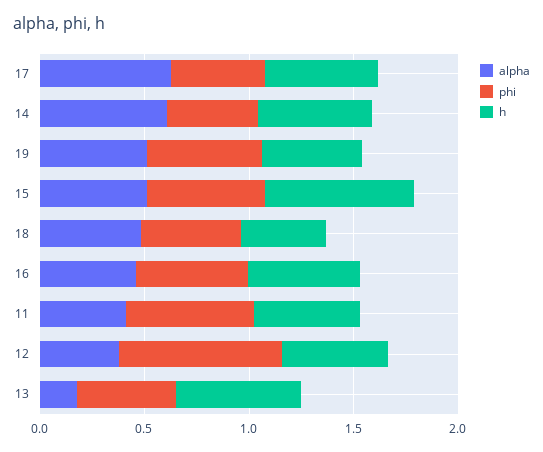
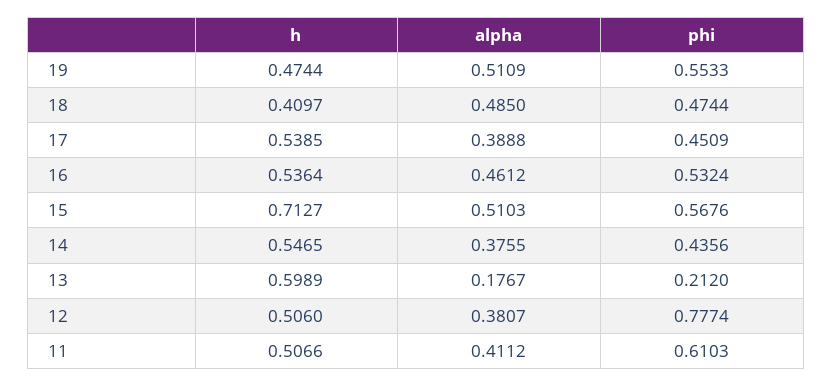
  {
    "alpha": {
-     "17": 0.6,
+     "17": 0.3888,
-     "14": 0.6,
+     "14": 0.3755,
      "19": 0.5109,
      "15": 0.5103,
      "18": 0.485,
      "16": 0.4612,
      "11": 0.4112,
      "12": 0.3807,
      "13": 0.1767
    },
    "phi": {
      "17": 0.4509,
      "14": 0.4356,
      "19": 0.5533,
      "15": 0.5676,
      "18": 0.4744,
      "16": 0.5324,
      "11": 0.6103,
      "12": 0.7774,
-     "13": 0.5
+     "13": 0.212
    },
    "h": {
      "17": 0.5385,
      "14": 0.5465,
      "19": 0.4744,
      "15": 0.7127,
      "18": 0.4097,
      "16": 0.5364,
      "11": 0.5066,
      "12": 0.506,
      "13": 0.5989
    }
  }

